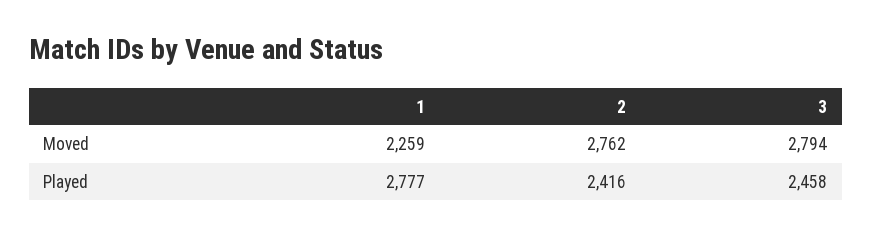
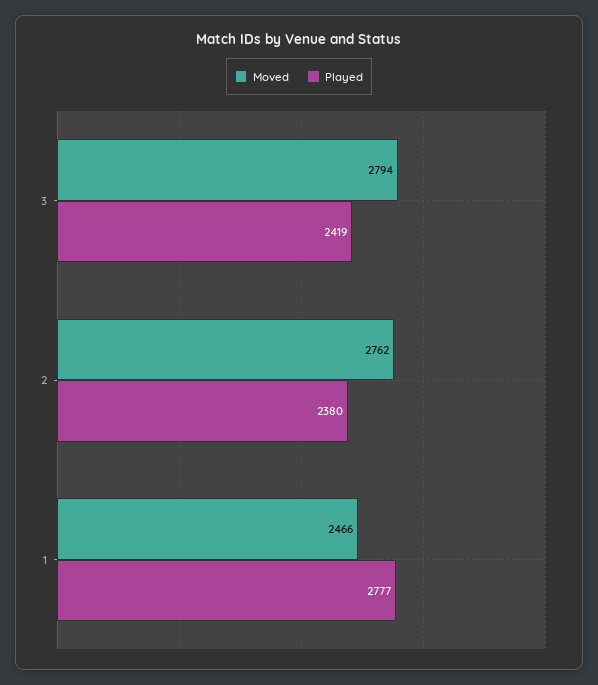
  {
    "Moved": {
-     "1": 2259,
+     "1": 2466,
      "2": 2762,
      "3": 2794
    },
    "Played": {
      "1": 2777,
-     "2": 2416,
+     "2": 2380,
-     "3": 2458
+     "3": 2419
    }
  }

